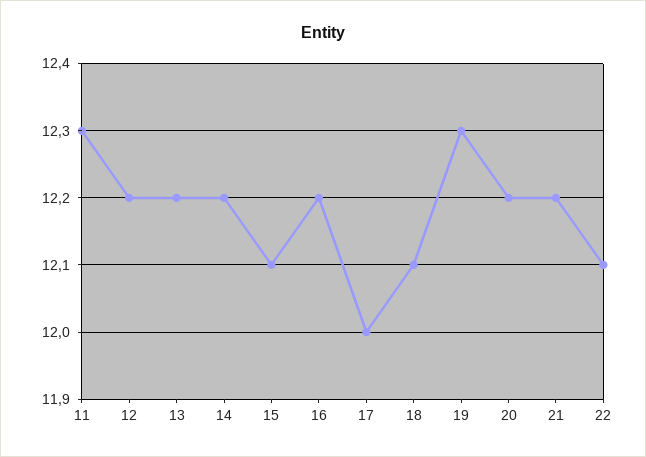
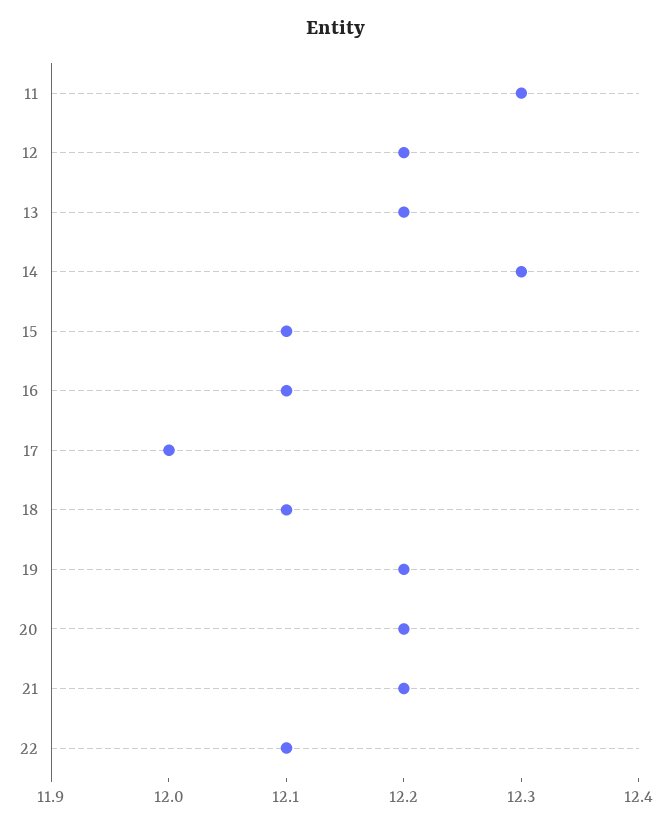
  {
    "11": 12.3,
    "12": 12.2,
    "13": 12.2,
-   "14": 12.2,
+   "14": 12.3,
    "15": 12.1,
-   "16": 12.2,
+   "16": 12.1,
    "17": 12,
    "18": 12.1,
-   "19": 12.3,
+   "19": 12.2,
    "20": 12.2,
    "21": 12.2,
    "22": 12.1
  }

